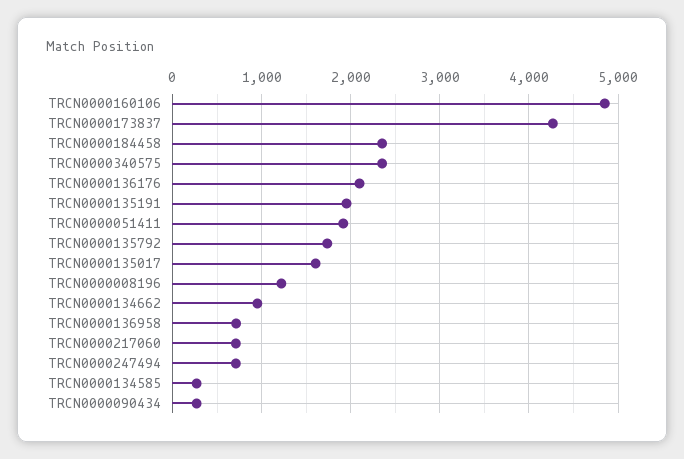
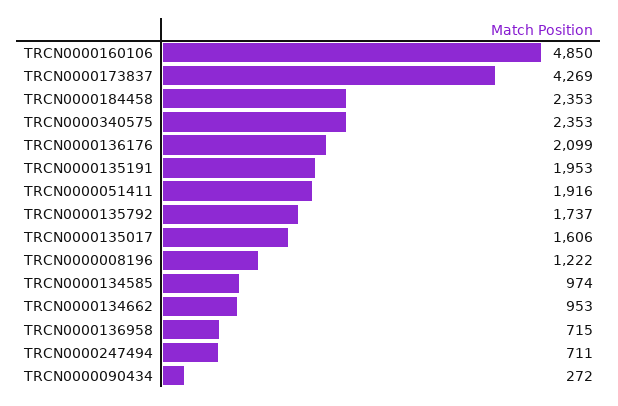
  {
    "TRCN0000160106": 4850,
    "TRCN0000173837": 4269,
    "TRCN0000184458": 2353,
    "TRCN0000340575": 2353,
    "TRCN0000136176": 2099,
    "TRCN0000135191": 1953,
    "TRCN0000051411": 1916,
    "TRCN0000135792": 1737,
    "TRCN0000135017": 1606,
    "TRCN0000008196": 1222,
    "TRCN0000134662": 953,
    "TRCN0000136958": 715,
-   "TRCN0000217060": 700,
    "TRCN0000247494": 711,
-   "TRCN0000134585": 300,
+   "TRCN0000134585": 974,
    "TRCN0000090434": 272
  }

